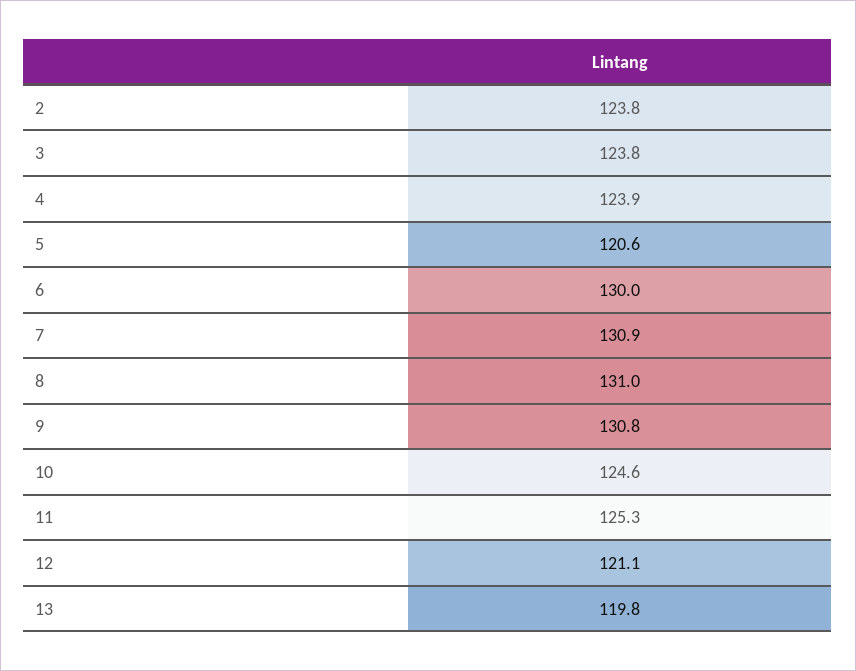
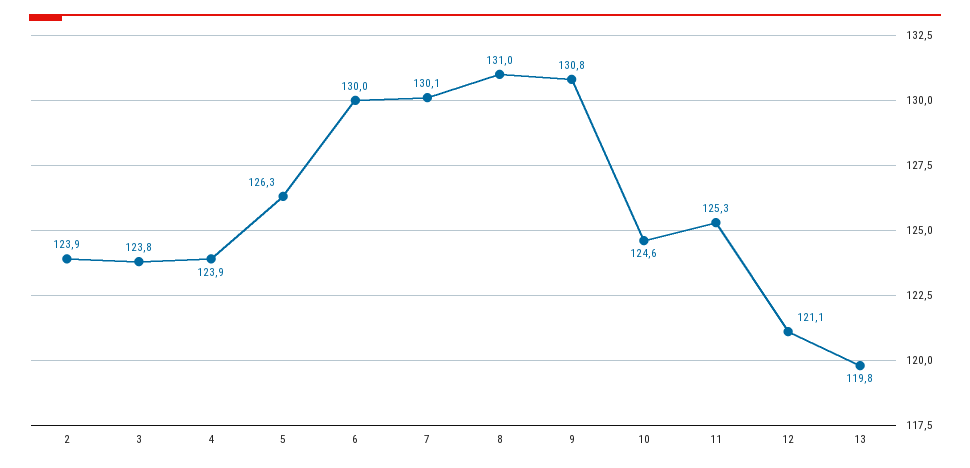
  {
-   "2": 123.8,
+   "2": 123.9,
    "3": 123.8,
    "4": 123.9,
-   "5": 120.6,
+   "5": 126.3,
    "6": 130,
-   "7": 130.9,
+   "7": 130.1,
    "8": 131,
    "9": 130.8,
    "10": 124.6,
    "11": 125.3,
    "12": 121.1,
    "13": 119.8
  }

